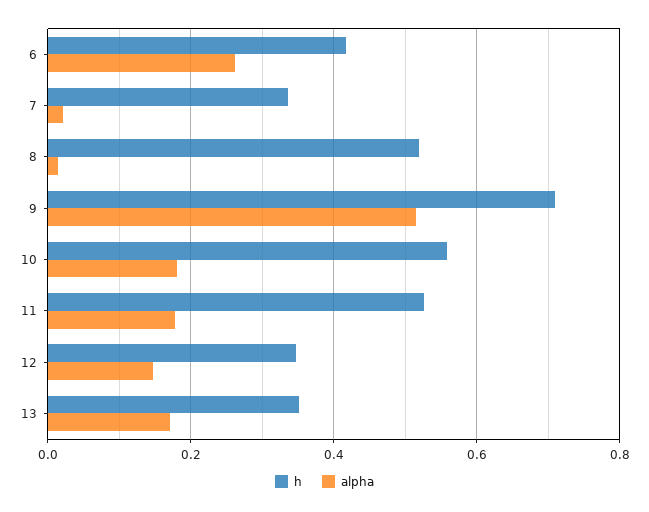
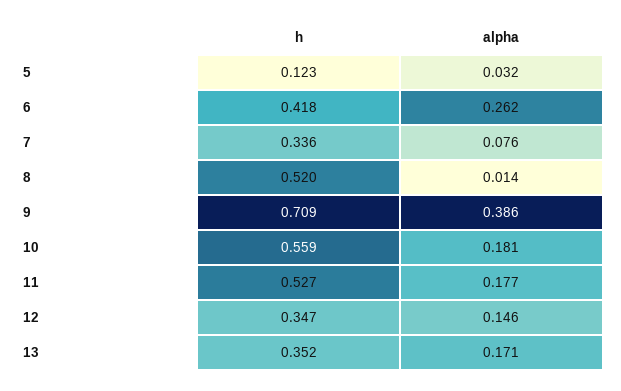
  {
    "h": {
      "6": 0.418,
      "7": 0.336,
      "8": 0.52,
      "9": 0.709,
      "10": 0.559,
      "11": 0.527,
      "12": 0.347,
-     "13": 0.352
+     "13": 0.352,
+     "5": 0.123
    },
    "alpha": {
      "6": 0.262,
-     "7": 0.02,
+     "7": 0.076,
      "8": 0.014,
-     "9": 0.52,
+     "9": 0.386,
      "10": 0.181,
      "11": 0.177,
      "12": 0.146,
-     "13": 0.171
+     "13": 0.171,
+     "5": 0.032
    }
  }

